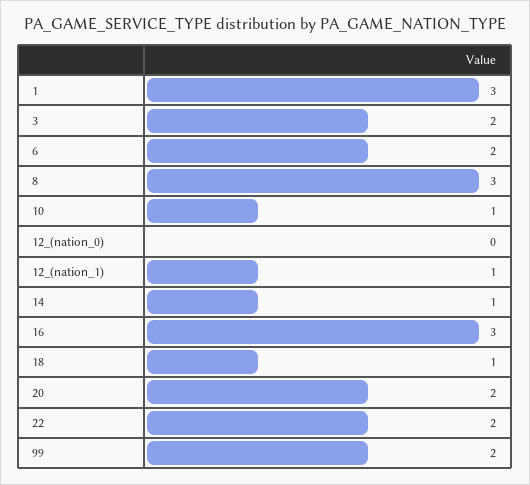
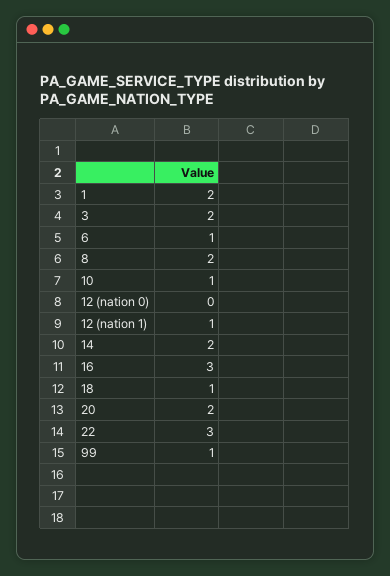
  {
-   "1": 3,
+   "1": 2,
    "3": 2,
-   "6": 2,
+   "6": 1,
-   "8": 3,
+   "8": 2,
    "10": 1,
    "12_(nation_0)": 0,
    "12_(nation_1)": 1,
-   "14": 1,
+   "14": 2,
    "16": 3,
    "18": 1,
    "20": 2,
-   "22": 2,
+   "22": 3,
-   "99": 2
+   "99": 1
  }

